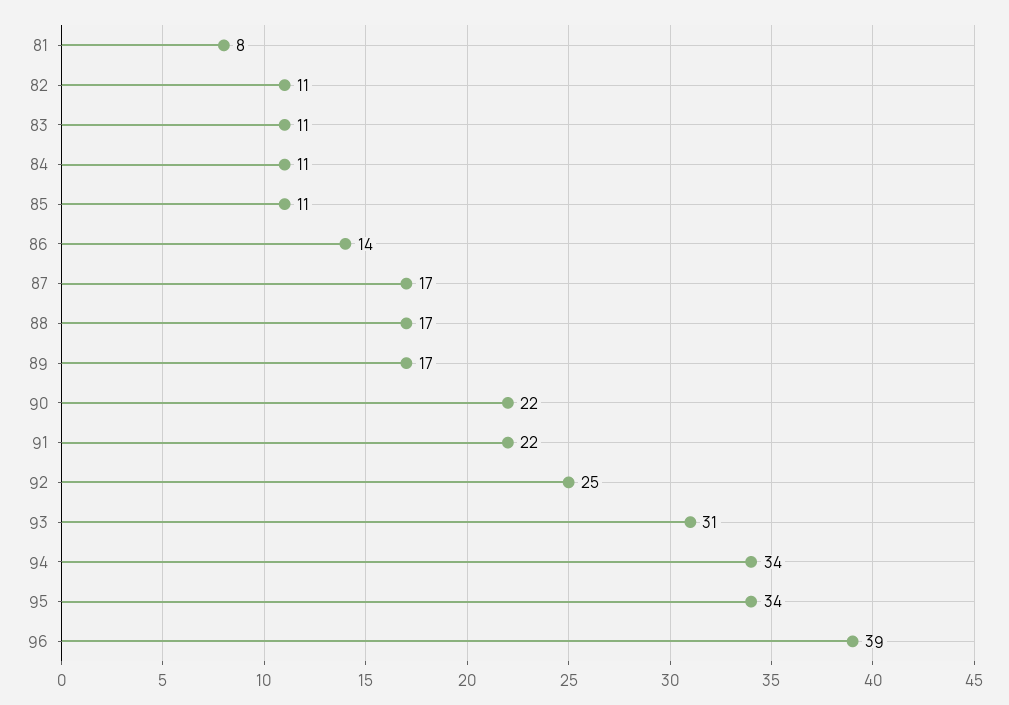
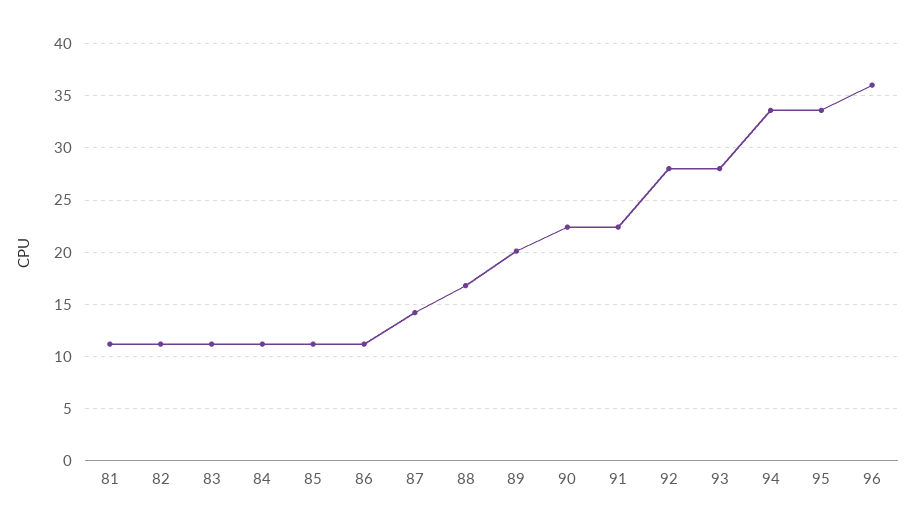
  {
-   "81": 8,
+   "81": 11,
    "82": 11,
    "83": 11,
    "84": 11,
    "85": 11,
-   "86": 14,
+   "86": 11,
-   "87": 17,
+   "87": 14,
    "88": 17,
-   "89": 17,
+   "89": 20,
    "90": 22,
    "91": 22,
-   "92": 25,
+   "92": 28,
-   "93": 31,
+   "93": 28,
    "94": 34,
    "95": 34,
-   "96": 39
+   "96": 36
  }

